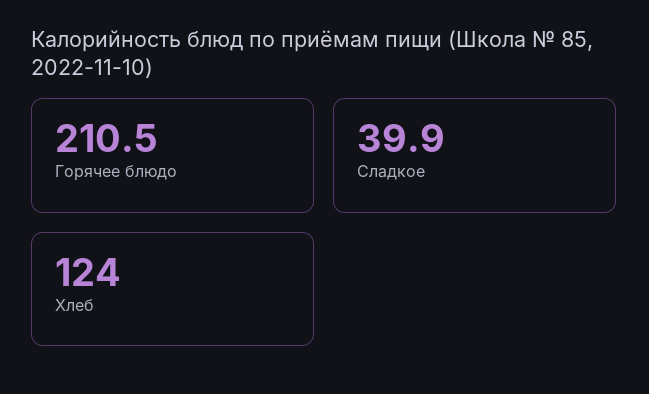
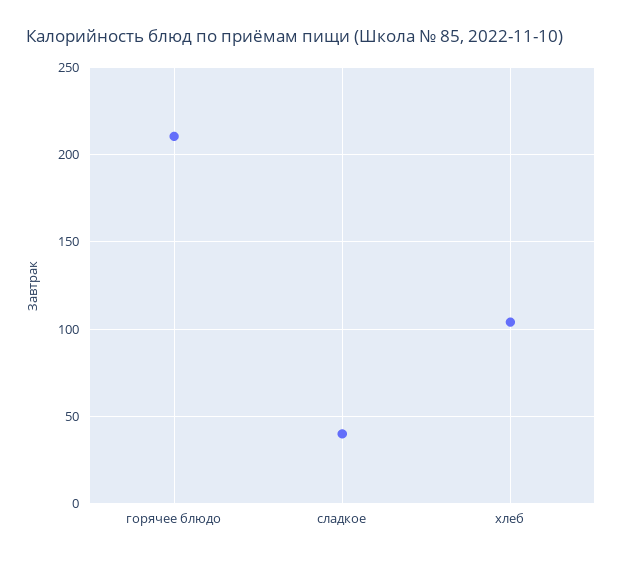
  {
    "Горячее блюдо": 210.5,
    "Сладкое": 39.9,
-   "Хлеб": 124
+   "Хлеб": 105
  }

